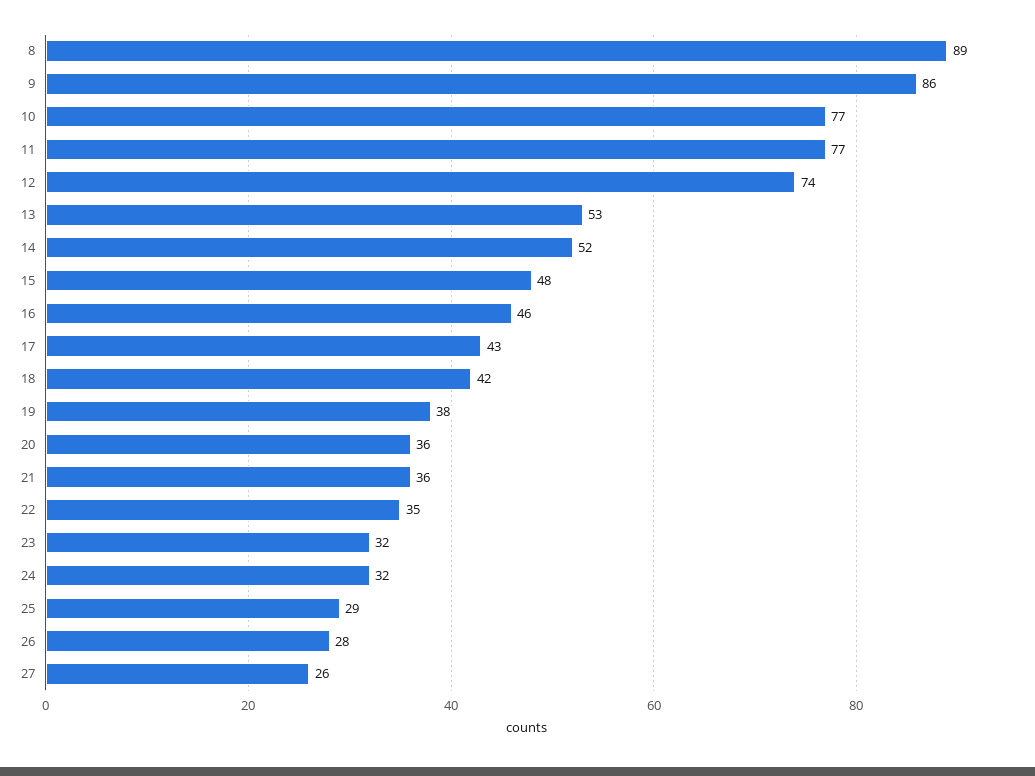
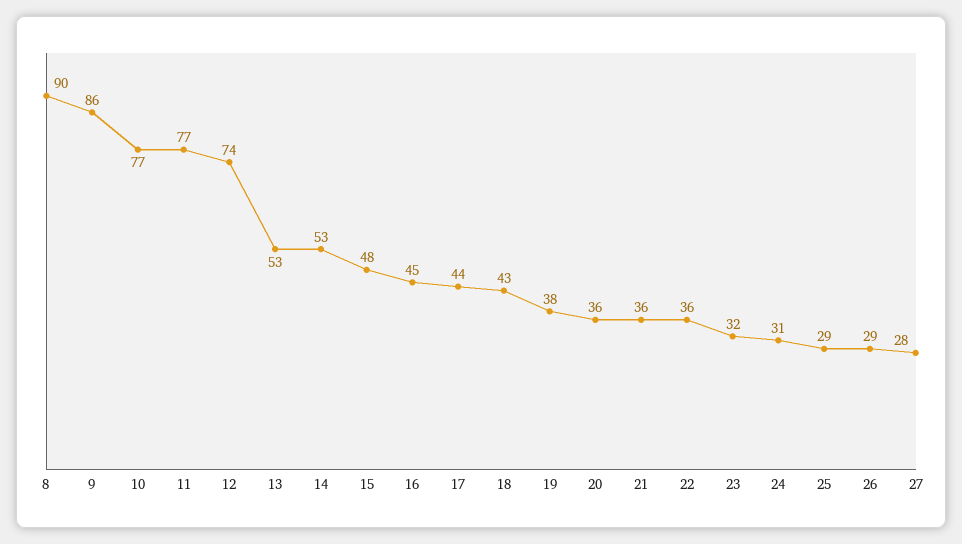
  {
-   "8": 89,
+   "8": 90,
    "9": 86,
    "10": 77,
    "11": 77,
    "12": 74,
    "13": 53,
-   "14": 52,
+   "14": 53,
    "15": 48,
-   "16": 46,
+   "16": 45,
-   "17": 43,
+   "17": 44,
-   "18": 42,
+   "18": 43,
    "19": 38,
    "20": 36,
    "21": 36,
-   "22": 35,
+   "22": 36,
    "23": 32,
-   "24": 32,
+   "24": 31,
    "25": 29,
-   "26": 28,
+   "26": 29,
-   "27": 26
+   "27": 28
  }

